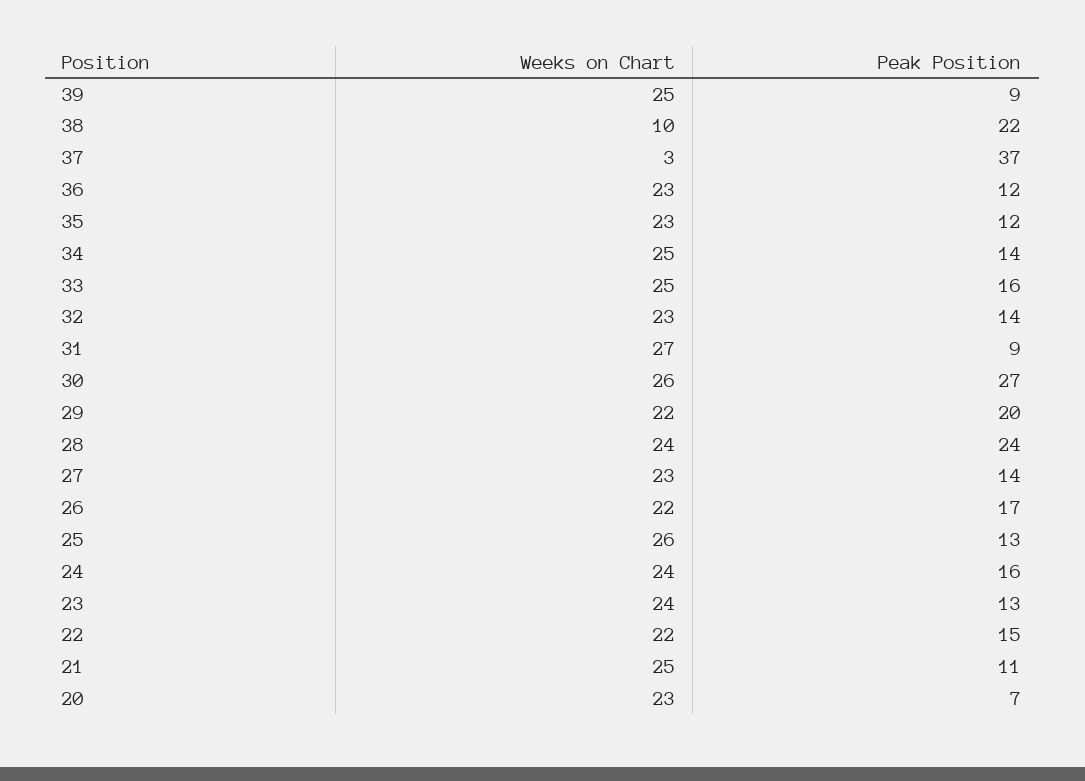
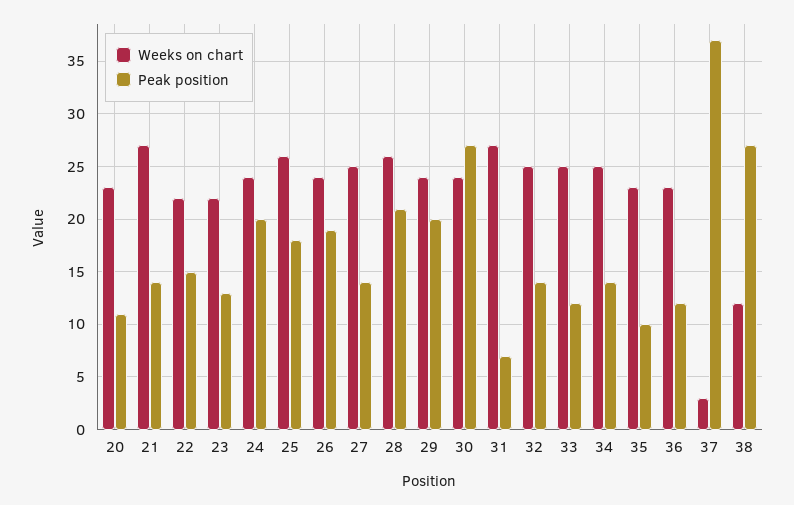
  {
    "Weeks on Chart": {
-     "39": 25,
-     "38": 10,
+     "38": 12,
      "37": 3,
      "36": 23,
      "35": 23,
      "34": 25,
      "33": 25,
-     "32": 23,
+     "32": 25,
      "31": 27,
-     "30": 26,
+     "30": 24,
-     "29": 22,
+     "29": 24,
-     "28": 24,
+     "28": 26,
-     "27": 23,
+     "27": 25,
-     "26": 22,
+     "26": 24,
      "25": 26,
      "24": 24,
-     "23": 24,
+     "23": 22,
      "22": 22,
-     "21": 25,
+     "21": 27,
      "20": 23
    },
    "Peak Position": {
-     "39": 9,
-     "38": 22,
+     "38": 27,
      "37": 37,
      "36": 12,
-     "35": 12,
+     "35": 10,
      "34": 14,
-     "33": 16,
+     "33": 12,
      "32": 14,
-     "31": 9,
+     "31": 7,
      "30": 27,
      "29": 20,
-     "28": 24,
+     "28": 21,
      "27": 14,
-     "26": 17,
+     "26": 19,
-     "25": 13,
+     "25": 18,
-     "24": 16,
+     "24": 20,
      "23": 13,
      "22": 15,
-     "21": 11,
+     "21": 14,
-     "20": 7
+     "20": 11
    }
  }

